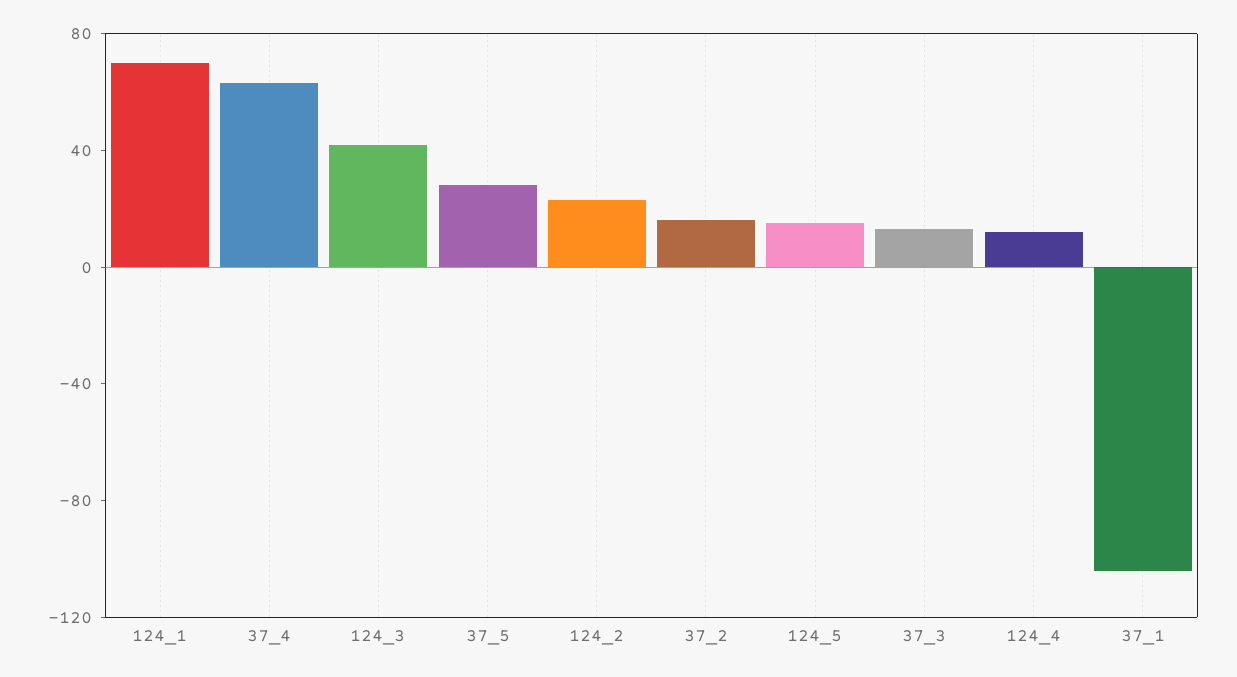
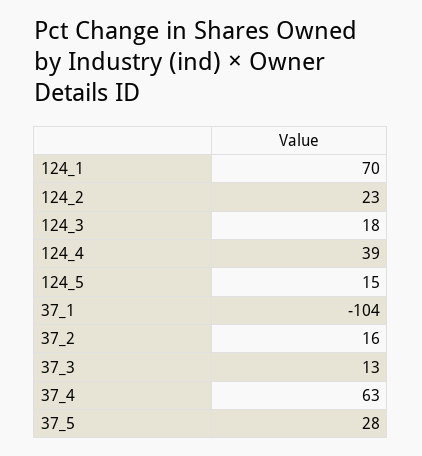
  {
    "124_1": 70,
    "37_4": 63,
-   "124_3": 40,
+   "124_3": 18,
    "37_5": 28,
    "124_2": 23,
    "37_2": 16,
    "124_5": 15,
    "37_3": 13,
-   "124_4": 10,
+   "124_4": 39,
    "37_1": -104
  }

